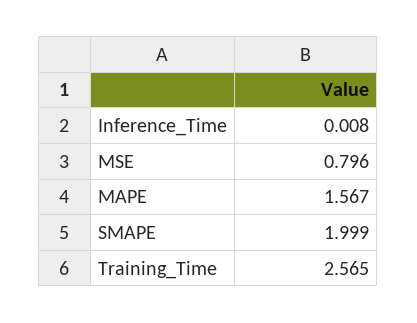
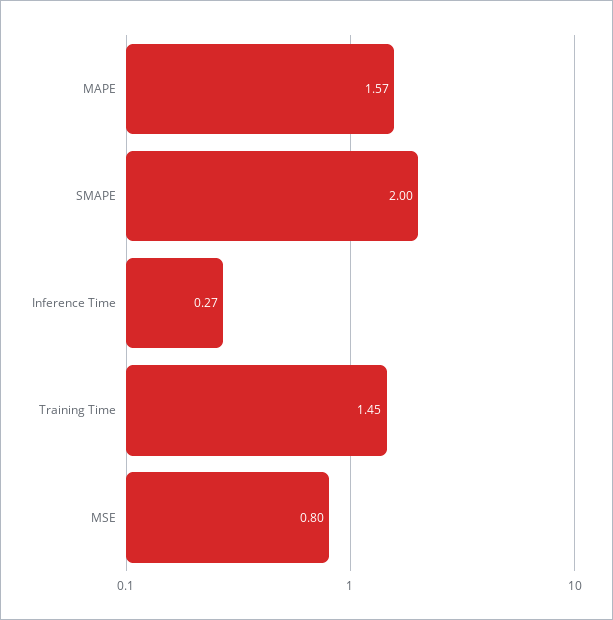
  {
-   "Inference_Time": 0.008,
+   "Inference_Time": 0.27,
    "MSE": 0.796,
    "MAPE": 1.567,
    "SMAPE": 1.999,
-   "Training_Time": 2.565
+   "Training_Time": 1.45
  }

